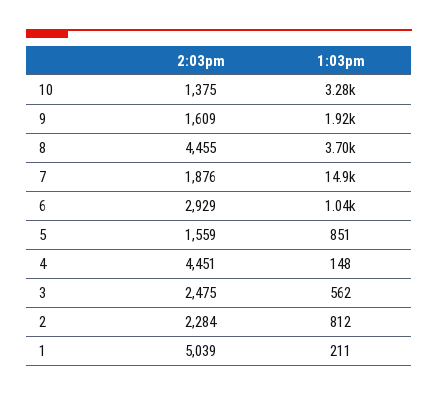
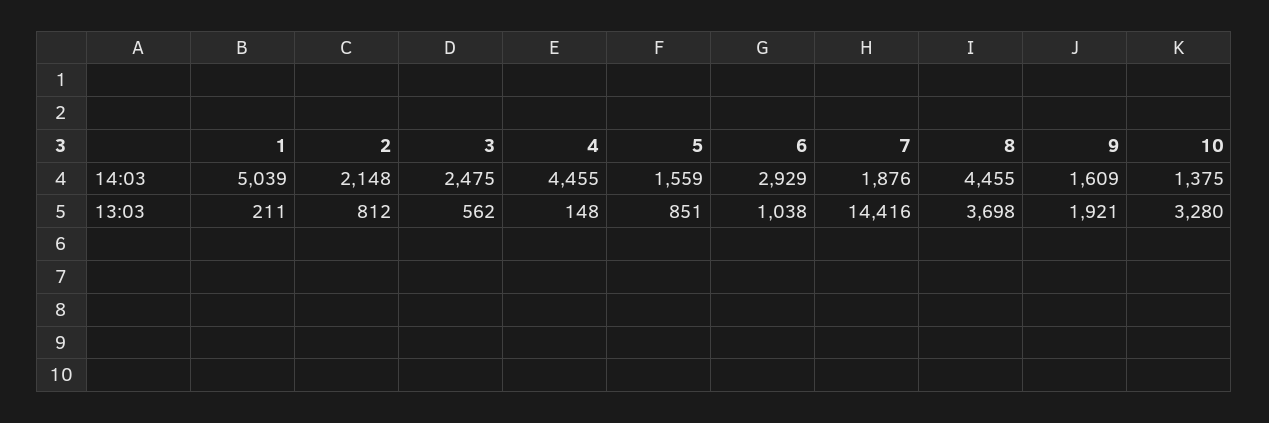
  {
    "2:03pm": {
      "10": 1375,
      "9": 1609,
      "8": 4455,
      "7": 1876,
      "6": 2929,
      "5": 1559,
-     "4": 4451,
+     "4": 4455,
      "3": 2475,
-     "2": 2284,
+     "2": 2148,
      "1": 5039
    },
    "1:03pm": {
      "10": 3280,
      "9": 1921,
      "8": 3698,
-     "7": 14900,
+     "7": 14416,
      "6": 1038,
      "5": 851,
      "4": 148,
      "3": 562,
      "2": 812,
      "1": 211
    }
  }

